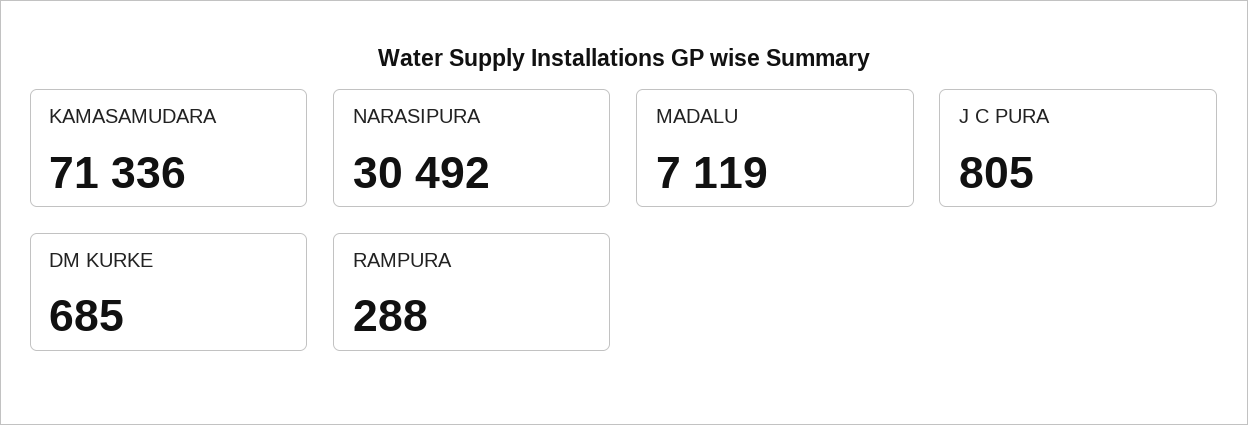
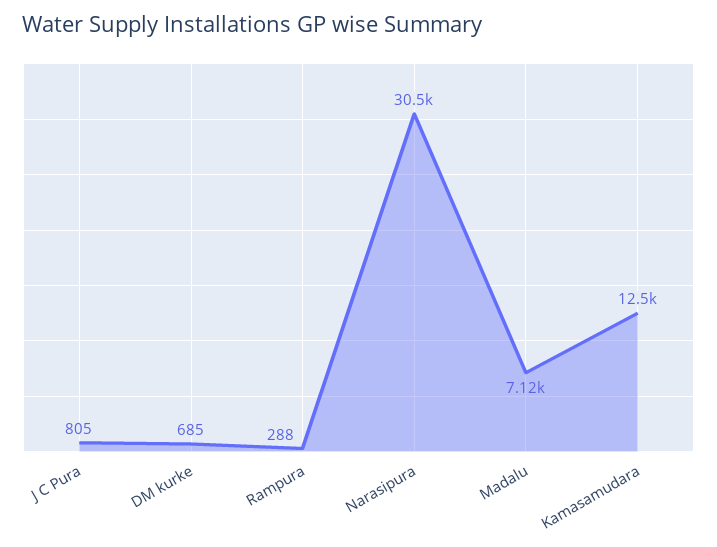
  {
-   "KAMASAMUDARA": 71336,
+   "KAMASAMUDARA": 12500,
    "NARASIPURA": 30492,
    "MADALU": 7119,
    "J C PURA": 805,
    "DM KURKE": 685,
    "RAMPURA": 288
  }

